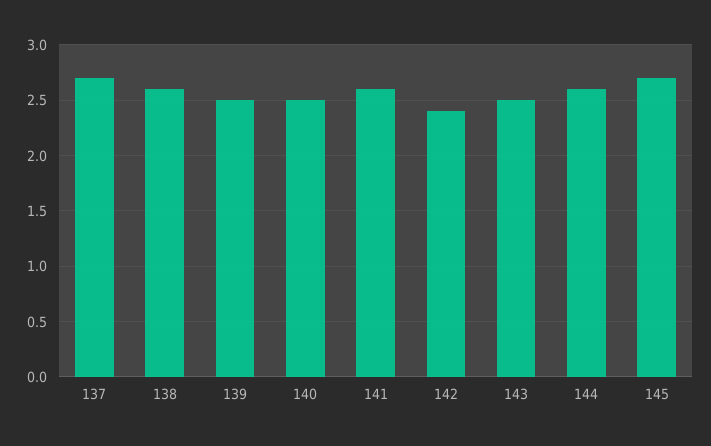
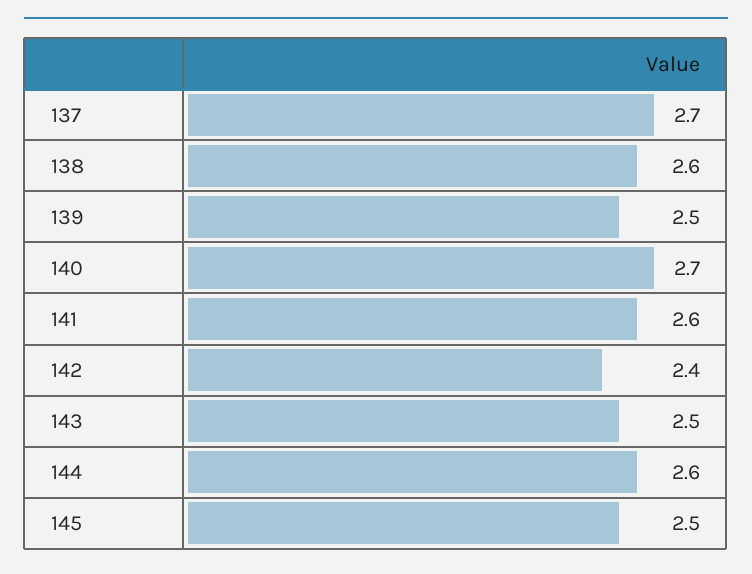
  {
    "137": 2.7,
    "138": 2.6,
    "139": 2.5,
-   "140": 2.5,
+   "140": 2.7,
    "141": 2.6,
    "142": 2.4,
    "143": 2.5,
    "144": 2.6,
-   "145": 2.7
+   "145": 2.5
  }

